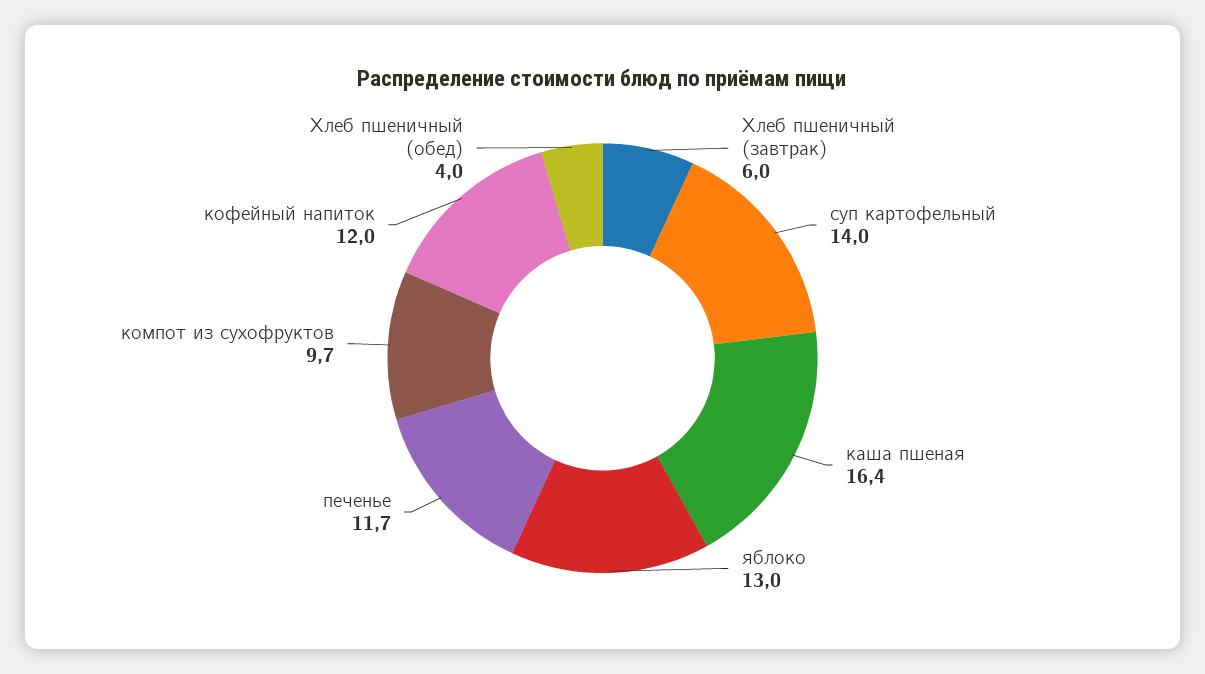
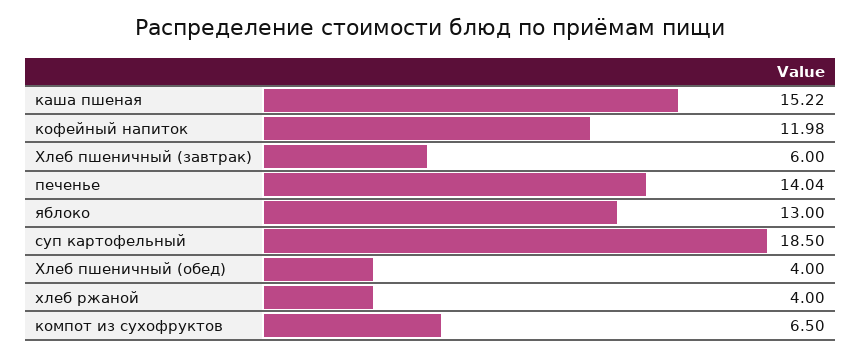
  {
    "Хлеб пшеничный (завтрак)": 6,
-   "суп картофельный": 14,
+   "суп картофельный": 18.5,
-   "каша пшеная": 16.4,
+   "каша пшеная": 15.22,
    "яблоко": 13,
-   "печенье": 11.7,
+   "печенье": 14.04,
-   "компот из сухофруктов": 9.7,
+   "компот из сухофруктов": 6.5,
    "кофейный напиток": 11.98,
-   "Хлеб пшеничный (обед)": 4
+   "Хлеб пшеничный (обед)": 4,
+   "хлеб ржаной": 4
  }

